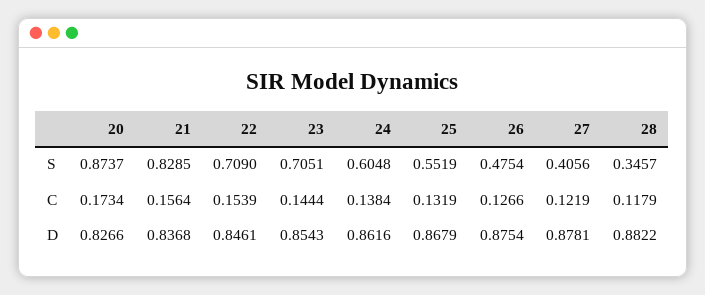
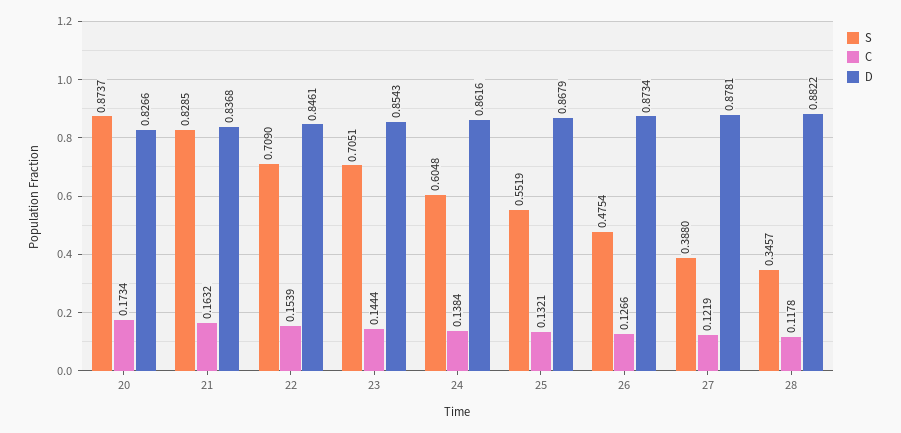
  {
    "S": {
      "20": 0.8737,
      "21": 0.8285,
      "22": 0.709,
      "23": 0.7051,
      "24": 0.6048,
      "25": 0.5519,
      "26": 0.4754,
-     "27": 0.4056,
+     "27": 0.388,
      "28": 0.3457
    },
    "C": {
      "20": 0.1734,
-     "21": 0.1564,
+     "21": 0.1632,
      "22": 0.1539,
      "23": 0.1444,
      "24": 0.1384,
-     "25": 0.1319,
+     "25": 0.1321,
      "26": 0.1266,
      "27": 0.1219,
-     "28": 0.1179
+     "28": 0.1178
    },
    "D": {
      "20": 0.8266,
      "21": 0.8368,
      "22": 0.8461,
      "23": 0.8543,
      "24": 0.8616,
      "25": 0.8679,
-     "26": 0.8754,
+     "26": 0.8734,
      "27": 0.8781,
      "28": 0.8822
    }
  }

